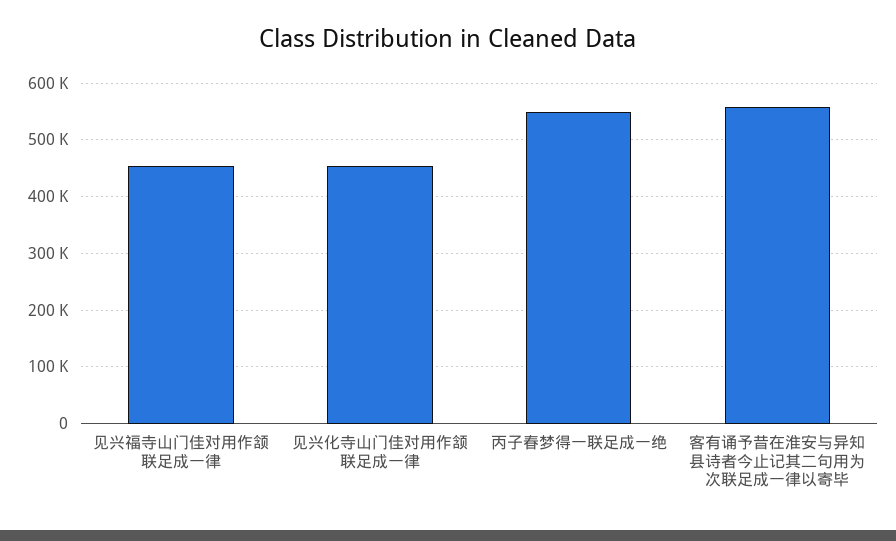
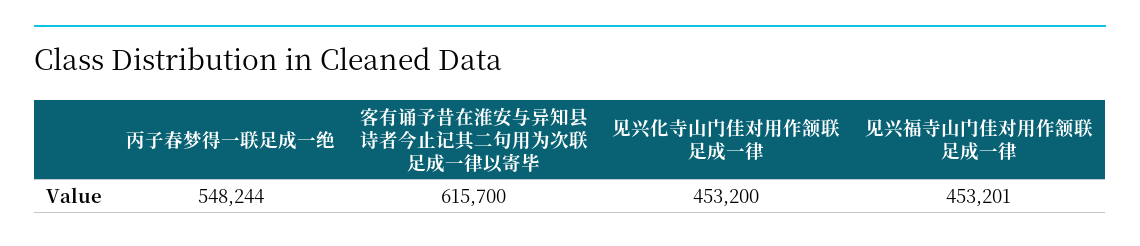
  {
    "见兴福寺山门佳对用作颔联足成一律": 453201,
    "见兴化寺山门佳对用作颔联足成一律": 453200,
    "丙子春梦得一联足成一绝": 548244,
-   "客有诵予昔在淮安与异知县诗者今止记其二句用为次联足成一律以寄毕": 560000
+   "客有诵予昔在淮安与异知县诗者今止记其二句用为次联足成一律以寄毕": 615700
  }

